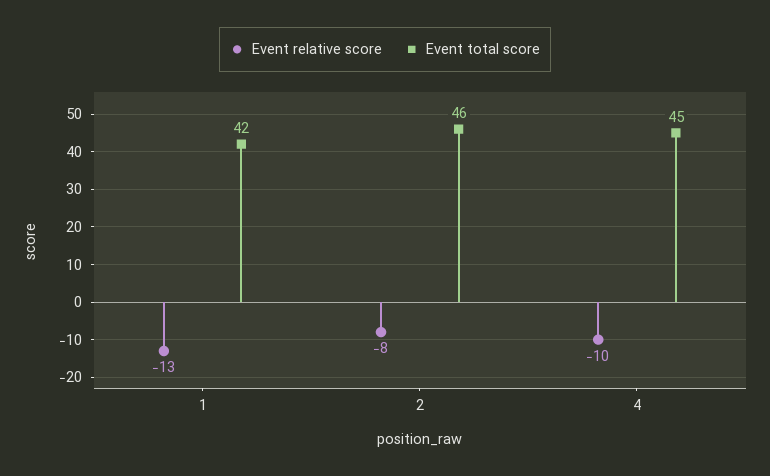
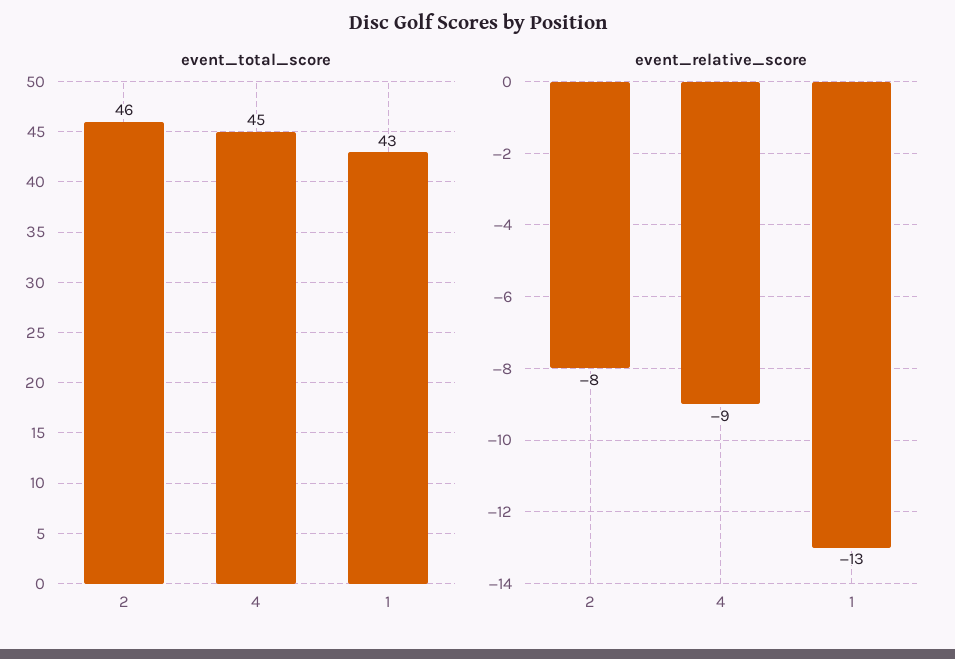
  {
    "Event relative score": {
      "1": -13,
      "2": -8,
-     "4": -10
+     "4": -9
    },
    "Event total score": {
-     "1": 42,
+     "1": 43,
      "2": 46,
      "4": 45
    }
  }

